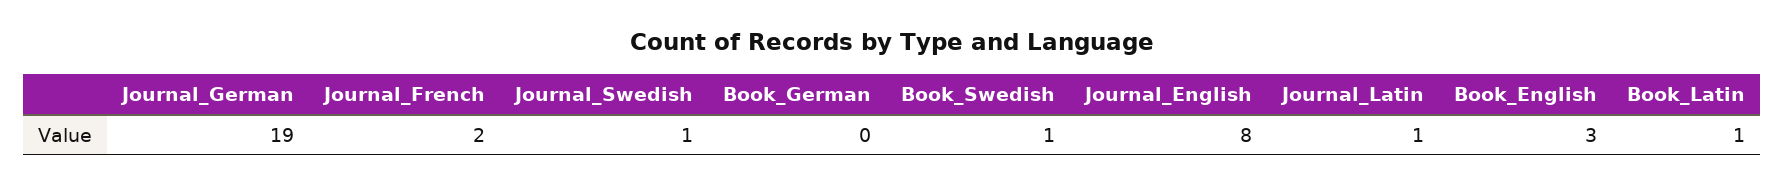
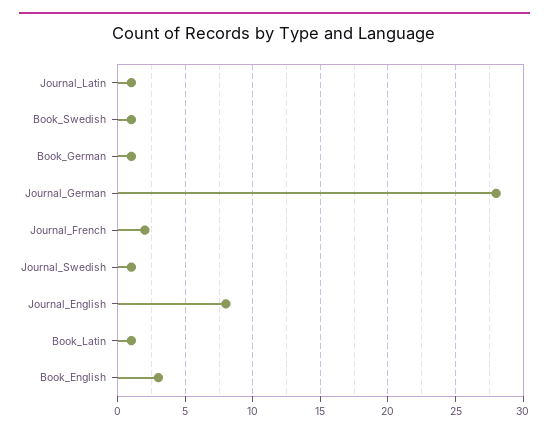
  {
-   "Journal_German": 19,
+   "Journal_German": 28,
    "Journal_French": 2,
    "Journal_Swedish": 1,
-   "Book_German": 0,
+   "Book_German": 1,
    "Book_Swedish": 1,
    "Journal_English": 8,
    "Journal_Latin": 1,
    "Book_English": 3,
    "Book_Latin": 1
  }

